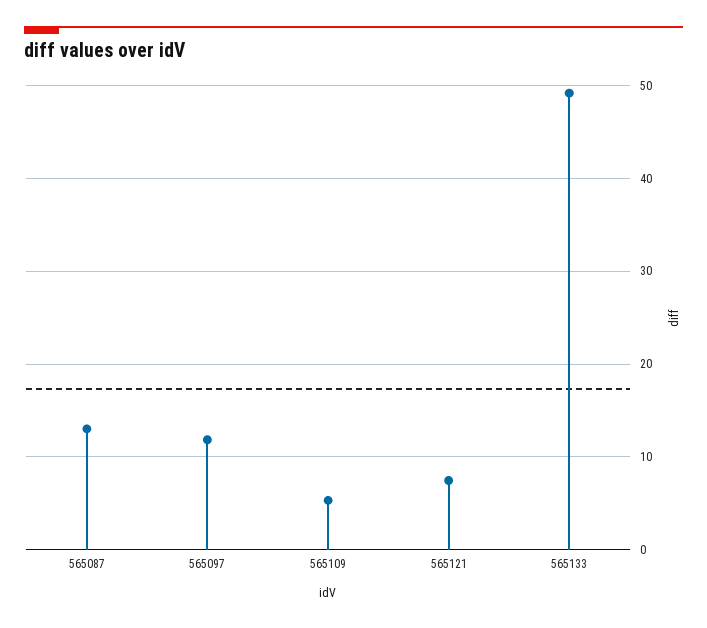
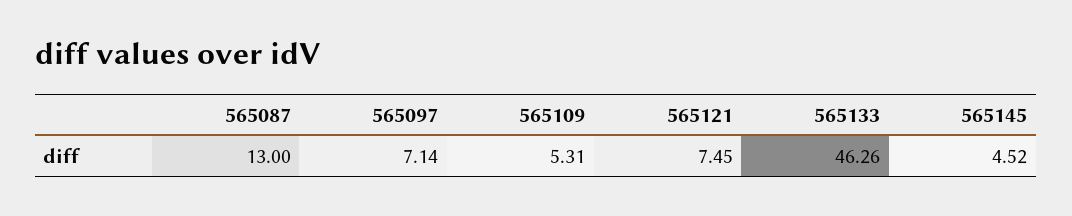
  {
    "565087": 13,
-   "565097": 12,
+   "565097": 7.14,
    "565109": 5.31,
    "565121": 7.45,
-   "565133": 49
+   "565133": 46.26,
+   "565145": 4.52
  }

